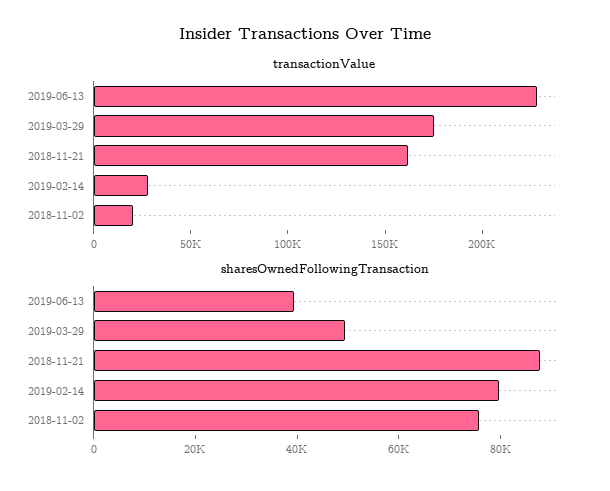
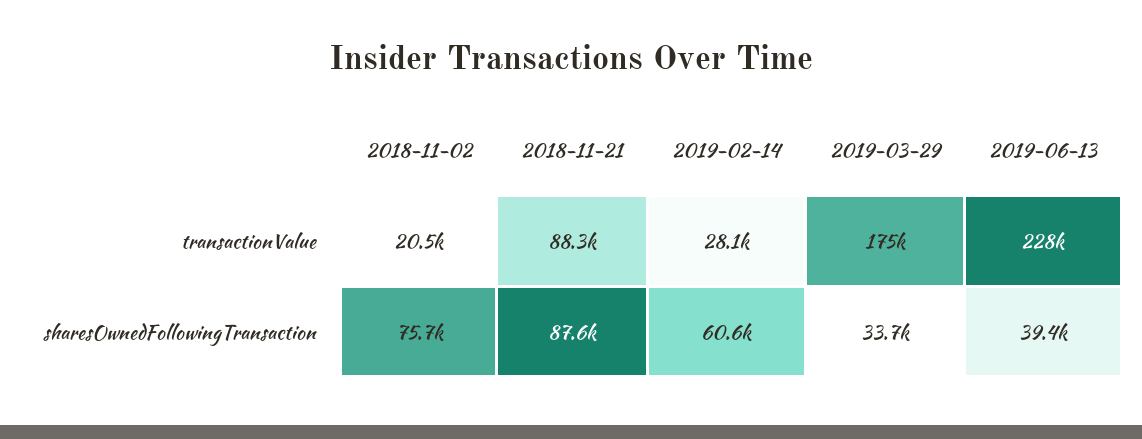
  {
    "transactionValue": {
      "2019-06-13": 228000,
      "2019-03-29": 175000,
-     "2018-11-21": 160000,
+     "2018-11-21": 88300,
      "2019-02-14": 28100,
      "2018-11-02": 20500
    },
    "sharesOwnedFollowingTransaction": {
      "2019-06-13": 39400,
-     "2019-03-29": 50000,
+     "2019-03-29": 33700,
      "2018-11-21": 87600,
-     "2019-02-14": 80000,
+     "2019-02-14": 60600,
      "2018-11-02": 75700
    }
  }

